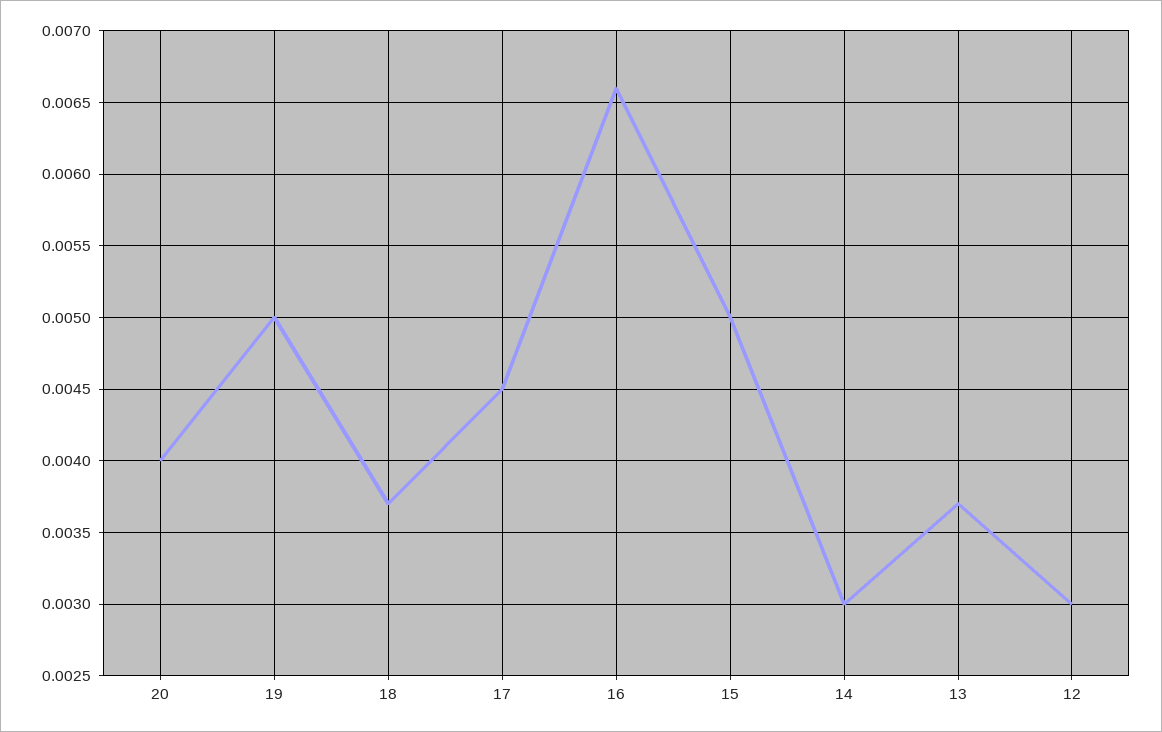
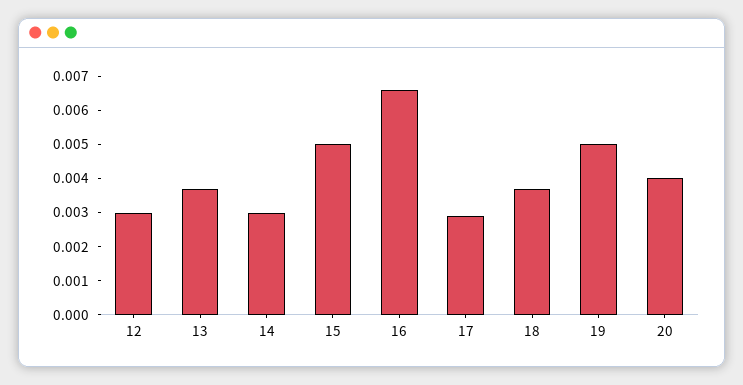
  {
    "20": 0.004,
    "19": 0.005,
    "18": 0.0037,
-   "17": 0.0045,
+   "17": 0.003,
    "16": 0.0066,
    "15": 0.005,
    "14": 0.003,
    "13": 0.0037,
    "12": 0.003
  }

